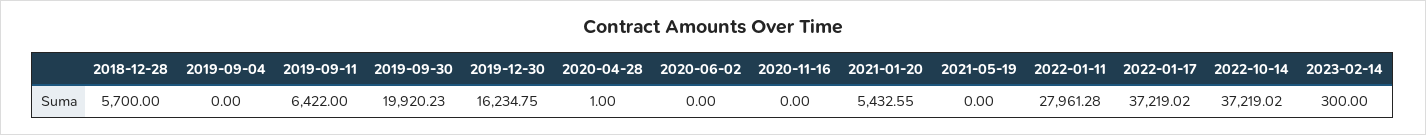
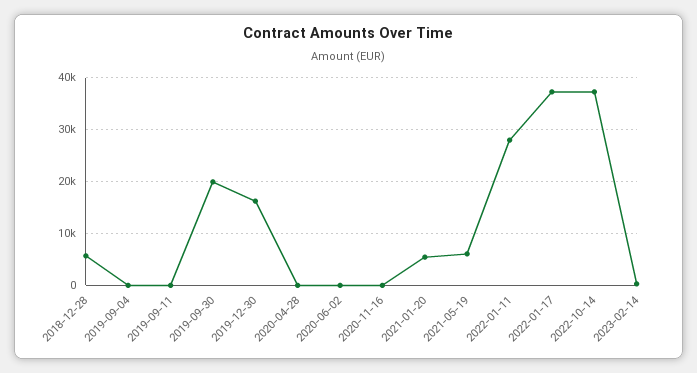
  {
    "2018-12-28": 5700,
    "2019-09-04": 0,
-   "2019-09-11": 6422,
+   "2019-09-11": 0,
    "2019-09-30": 19920.23,
    "2019-12-30": 16234.75,
    "2020-04-28": 1,
    "2020-06-02": 0,
    "2020-11-16": 0,
    "2021-01-20": 5432.55,
-   "2021-05-19": 0,
+   "2021-05-19": 6000,
    "2022-01-11": 27961.28,
    "2022-01-17": 37219.02,
    "2022-10-14": 37219.02,
    "2023-02-14": 300
  }

